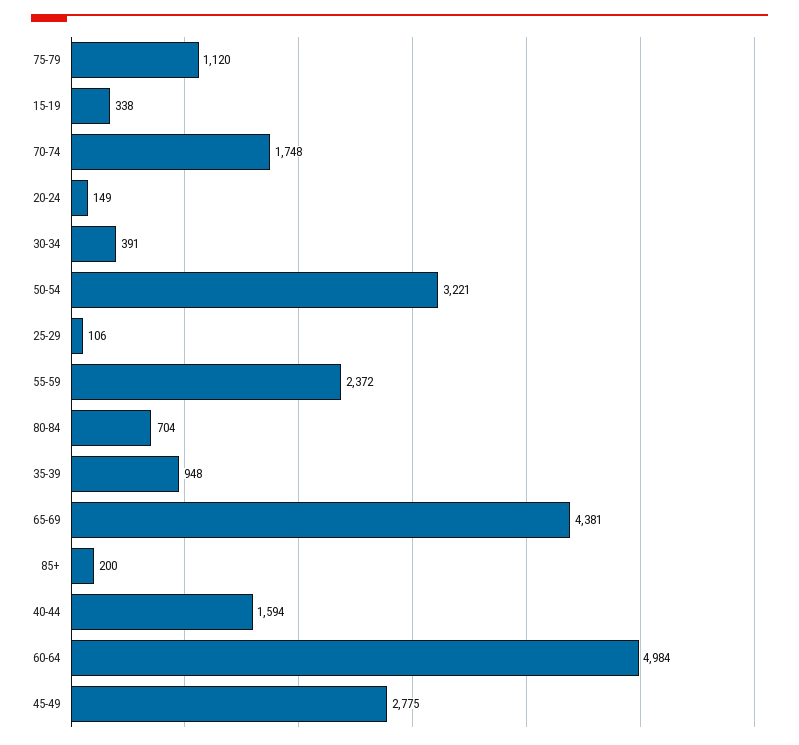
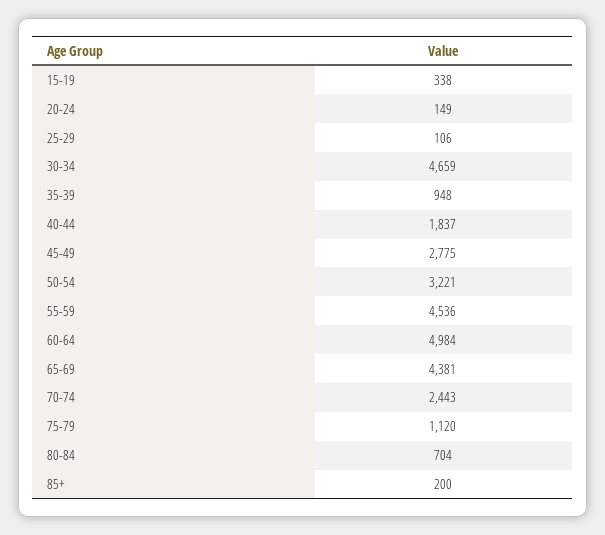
  {
    "75-79": 1120,
    "15-19": 338,
-   "70-74": 1748,
+   "70-74": 2443,
    "20-24": 149,
-   "30-34": 391,
+   "30-34": 4659,
    "50-54": 3221,
    "25-29": 106,
-   "55-59": 2372,
+   "55-59": 4536,
    "80-84": 704,
    "35-39": 948,
    "65-69": 4381,
    "85+": 200,
-   "40-44": 1594,
+   "40-44": 1837,
    "60-64": 4984,
    "45-49": 2775
  }

